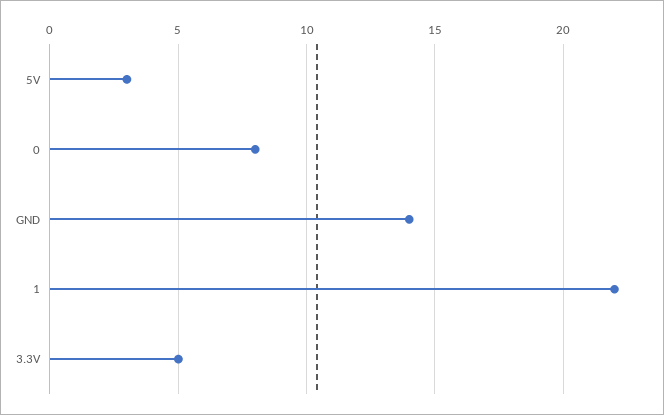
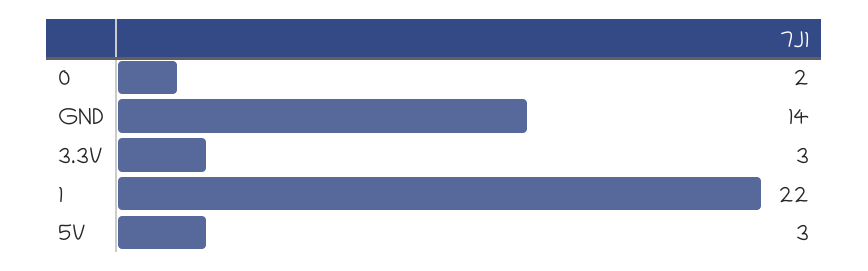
  {
    "5V": 3,
-   "0": 8,
+   "0": 2,
    "GND": 14,
    "1": 22,
-   "3.3V": 5
+   "3.3V": 3
  }

